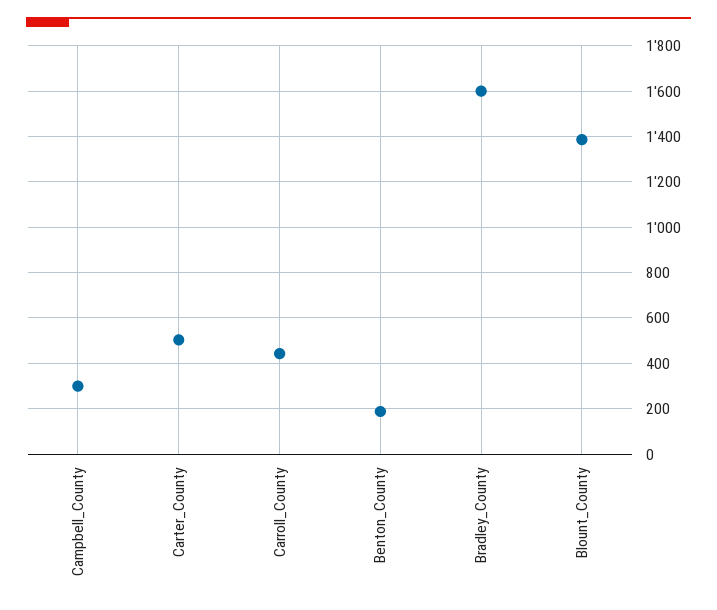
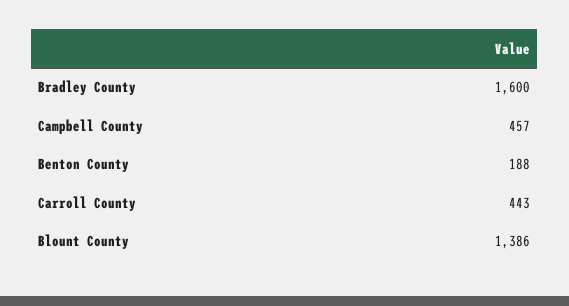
  {
-   "Campbell_County": 300,
+   "Campbell_County": 457,
-   "Carter_County": 500,
    "Carroll_County": 443,
    "Benton_County": 188,
    "Bradley_County": 1600,
    "Blount_County": 1386
  }

